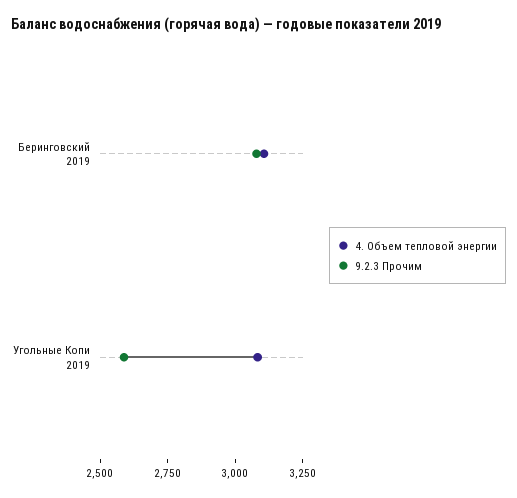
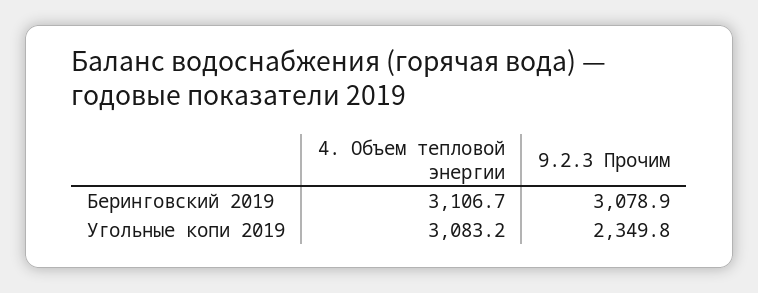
  {
    "4. Объем тепловой энергии": {
      "Беринговский 2019": 3106.7,
      "Угольные Копи 2019": 3083.2
    },
    "9.2.3 Прочим": {
      "Беринговский 2019": 3078.9,
-     "Угольные Копи 2019": 2600
+     "Угольные Копи 2019": 2349.8
    }
  }

